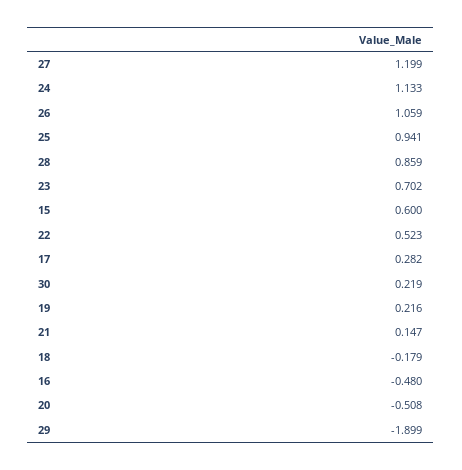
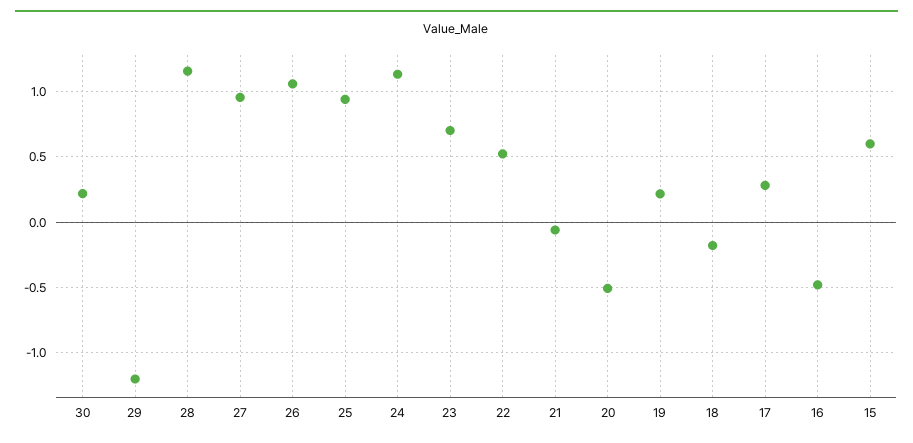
  {
-   "27": 1.199,
+   "27": 0.95,
    "24": 1.133,
    "26": 1.059,
    "25": 0.941,
-   "28": 0.859,
+   "28": 1.15,
    "23": 0.702,
    "15": 0.6,
    "22": 0.523,
    "17": 0.282,
    "30": 0.219,
    "19": 0.216,
-   "21": 0.147,
+   "21": -0.05,
    "18": -0.179,
    "16": -0.48,
    "20": -0.508,
-   "29": -1.899
+   "29": -1.2
  }

